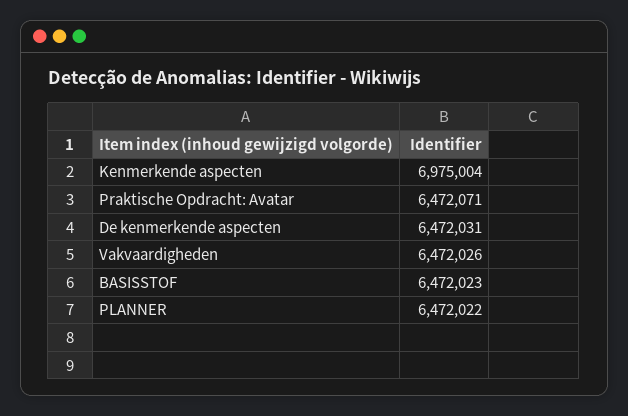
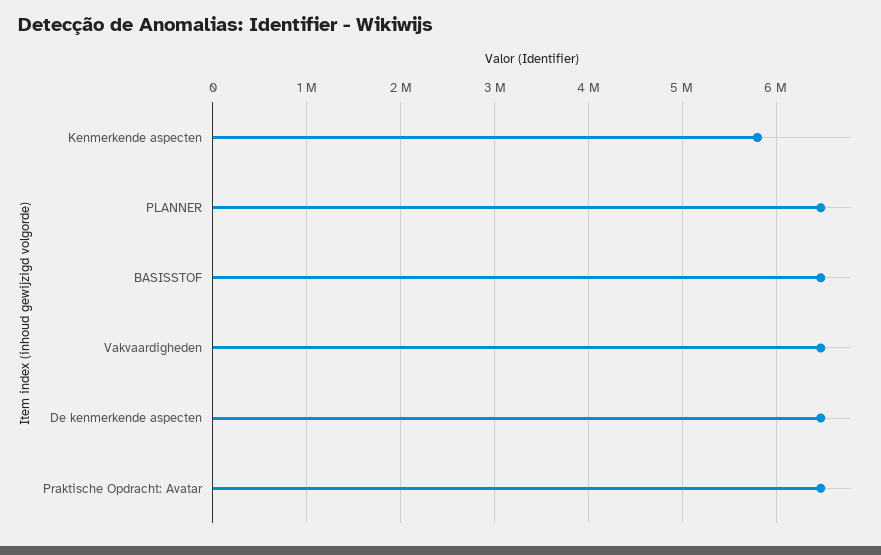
  {
-   "Kenmerkende aspecten": 6975004,
+   "Kenmerkende aspecten": 5800000,
    "Praktische Opdracht: Avatar": 6472071,
    "De kenmerkende aspecten": 6472031,
    "Vakvaardigheden": 6472026,
    "BASISSTOF": 6472023,
    "PLANNER": 6472022
  }

